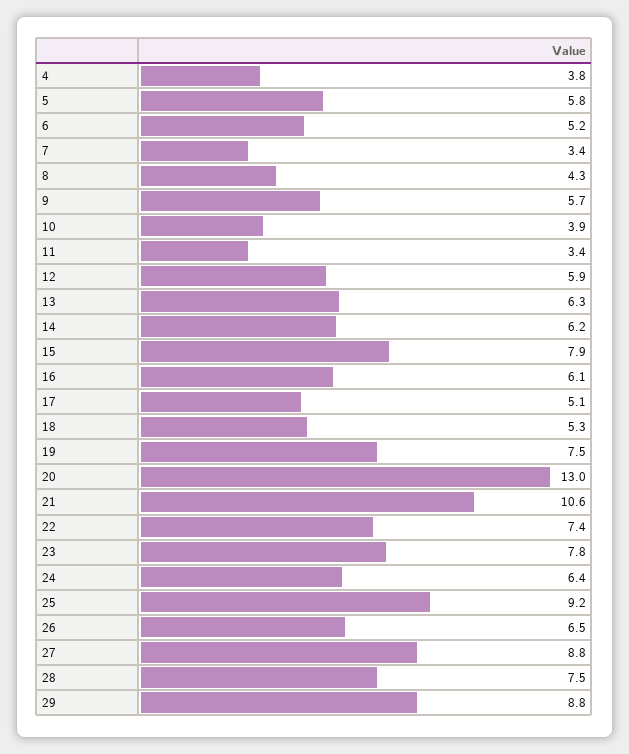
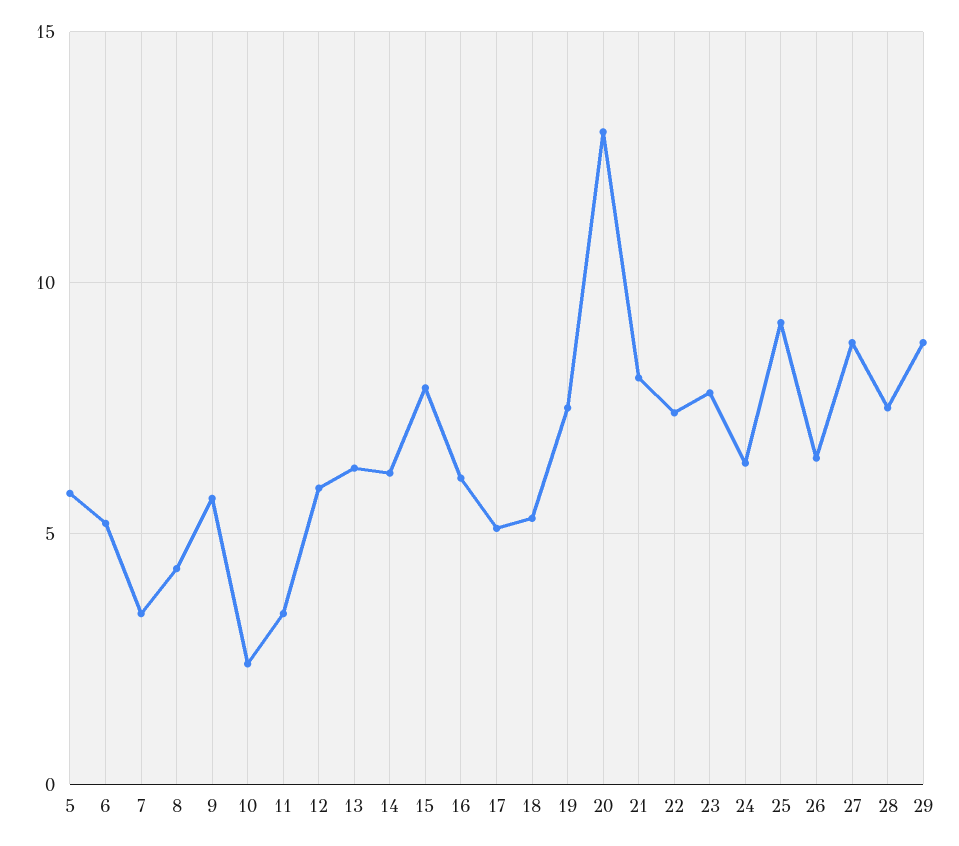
  {
-   "4": 3.8,
    "5": 5.8,
    "6": 5.2,
    "7": 3.4,
    "8": 4.3,
    "9": 5.7,
-   "10": 3.9,
+   "10": 2.5,
    "11": 3.4,
    "12": 5.9,
    "13": 6.3,
    "14": 6.2,
    "15": 7.9,
    "16": 6.1,
    "17": 5.1,
    "18": 5.3,
    "19": 7.5,
    "20": 13,
-   "21": 10.6,
+   "21": 8,
    "22": 7.4,
    "23": 7.8,
    "24": 6.4,
    "25": 9.2,
    "26": 6.5,
    "27": 8.8,
    "28": 7.5,
    "29": 8.8
  }

